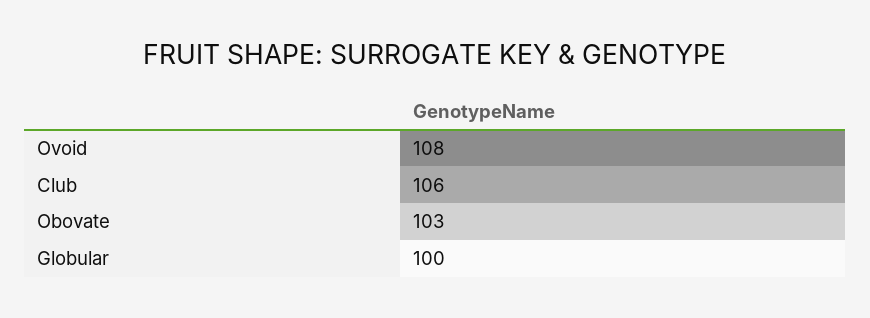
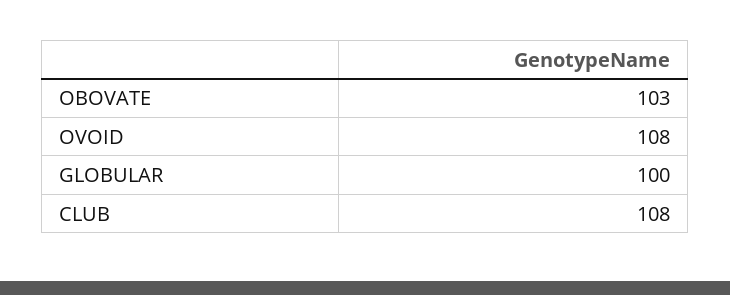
  {
    "Ovoid": 108,
-   "Club": 106,
+   "Club": 108,
    "Obovate": 103,
    "Globular": 100
  }

